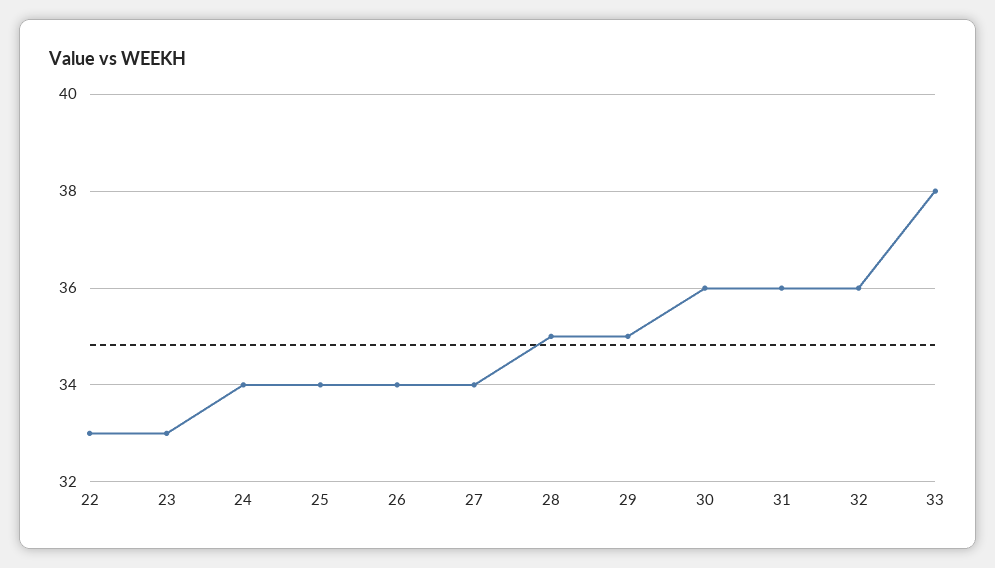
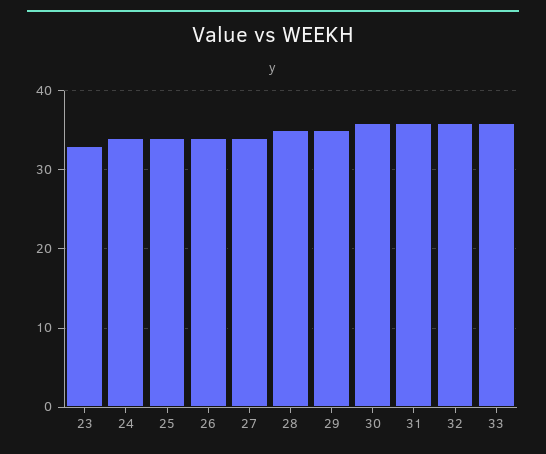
  {
-   "22": 33,
    "23": 33,
    "24": 34,
    "25": 34,
    "26": 34,
    "27": 34,
    "28": 35,
    "29": 35,
    "30": 36,
    "31": 36,
    "32": 36,
-   "33": 38
+   "33": 36
  }

